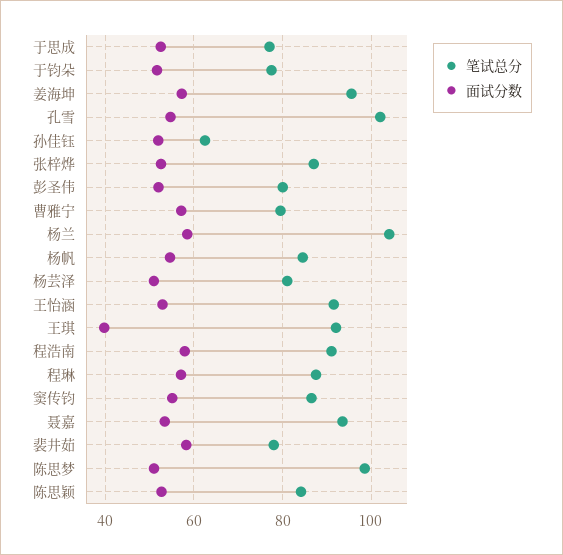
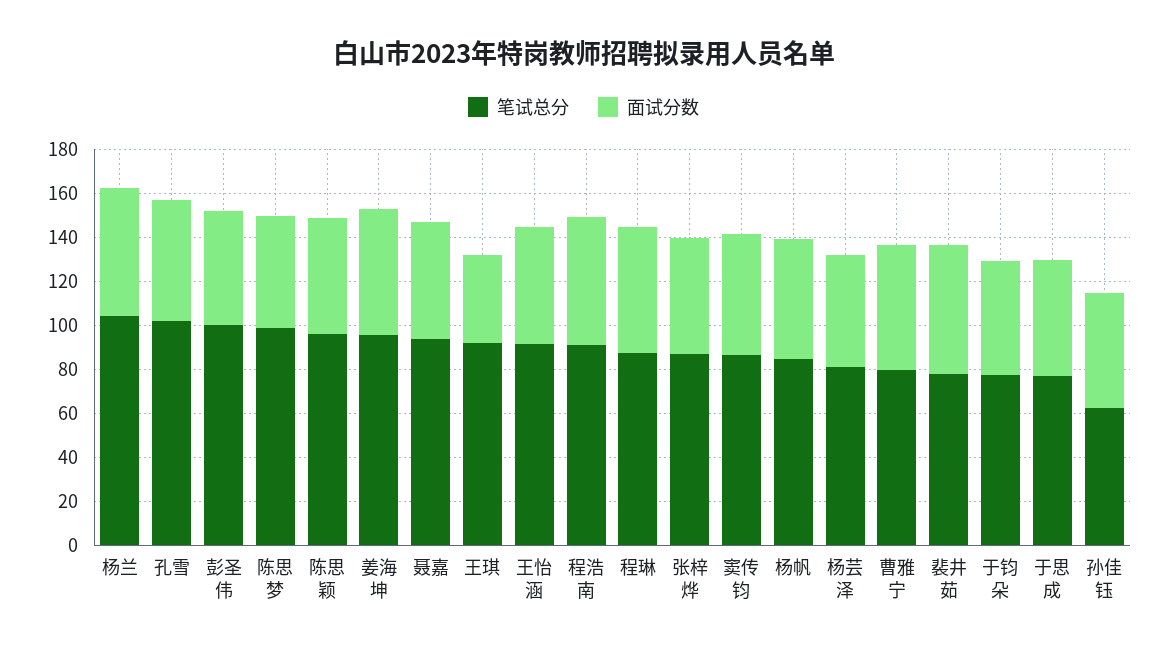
  {
    "笔试总分": {
      "于思成": 78,
      "于钧朵": 78,
      "姜海坤": 96,
      "孔雪": 102,
      "孙佳钰": 62,
      "张梓烨": 88,
-     "彭圣伟": 80,
+     "彭圣伟": 100,
      "曹雅宁": 80,
      "杨兰": 104,
      "杨帆": 84,
      "杨芸泽": 82,
      "王怡涵": 92,
      "王琪": 92,
      "程浩南": 92,
      "程琳": 88,
      "窦传钧": 86,
      "聂嘉": 94,
      "裴井茹": 78,
      "陈思梦": 98,
-     "陈思颖": 84
+     "陈思颖": 95
    },
    "面试分数": {
      "于思成": 52,
      "于钧朵": 52,
      "姜海坤": 58,
      "孔雪": 54,
      "孙佳钰": 52,
      "张梓烨": 52,
      "彭圣伟": 52,
      "曹雅宁": 58,
      "杨兰": 58,
      "杨帆": 54,
      "杨芸泽": 50,
      "王怡涵": 52,
      "王琪": 40,
      "程浩南": 58,
      "程琳": 58,
      "窦传钧": 56,
      "聂嘉": 54,
      "裴井茹": 58,
      "陈思梦": 52,
      "陈思颖": 52
    }
  }

